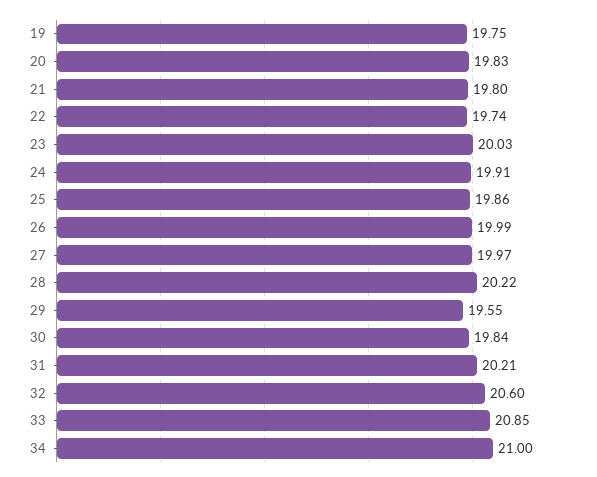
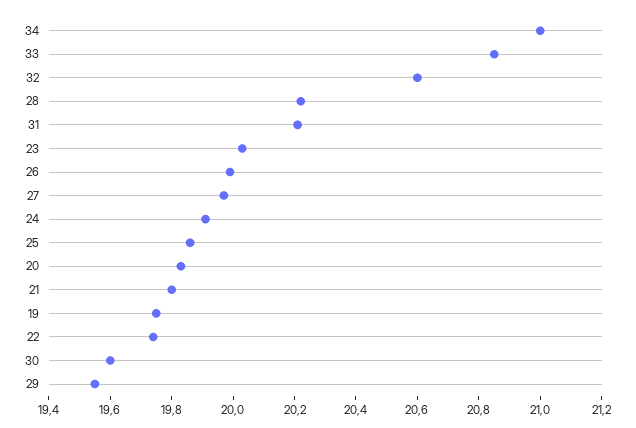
  {
    "19": 19.75,
    "20": 19.83,
    "21": 19.8,
    "22": 19.74,
    "23": 20.03,
    "24": 19.91,
    "25": 19.86,
    "26": 19.99,
    "27": 19.97,
    "28": 20.22,
    "29": 19.55,
-   "30": 19.84,
+   "30": 19.6,
    "31": 20.21,
    "32": 20.6,
    "33": 20.85,
    "34": 21
  }

